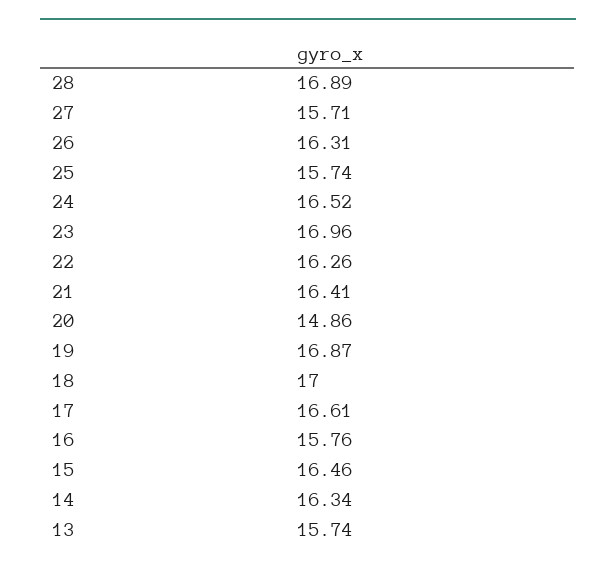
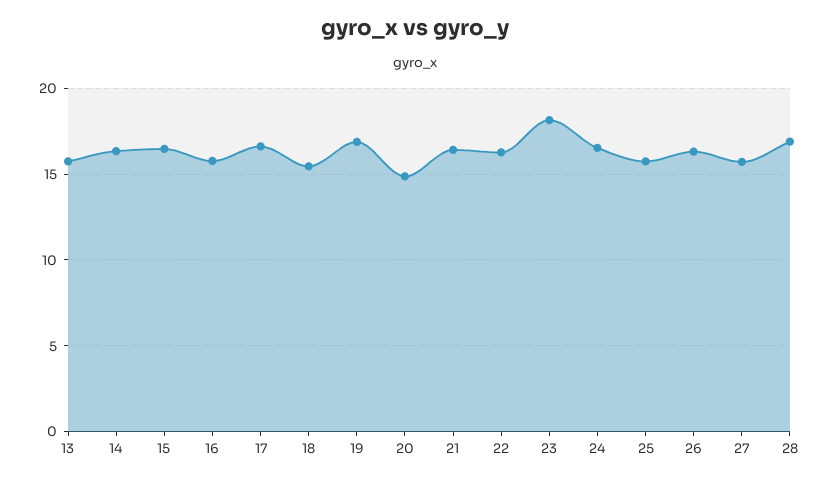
  {
    "28": 16.89,
    "27": 15.71,
    "26": 16.31,
    "25": 15.74,
    "24": 16.52,
-   "23": 16.96,
+   "23": 18,
    "22": 16.26,
    "21": 16.41,
    "20": 14.86,
    "19": 16.87,
-   "18": 17,
+   "18": 15.5,
    "17": 16.61,
    "16": 15.76,
    "15": 16.46,
    "14": 16.34,
    "13": 15.74
  }

